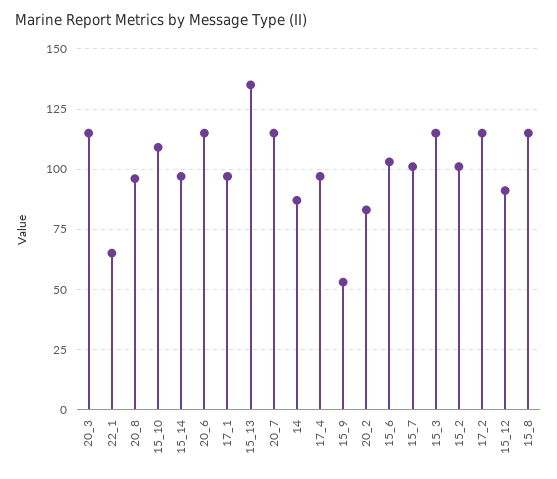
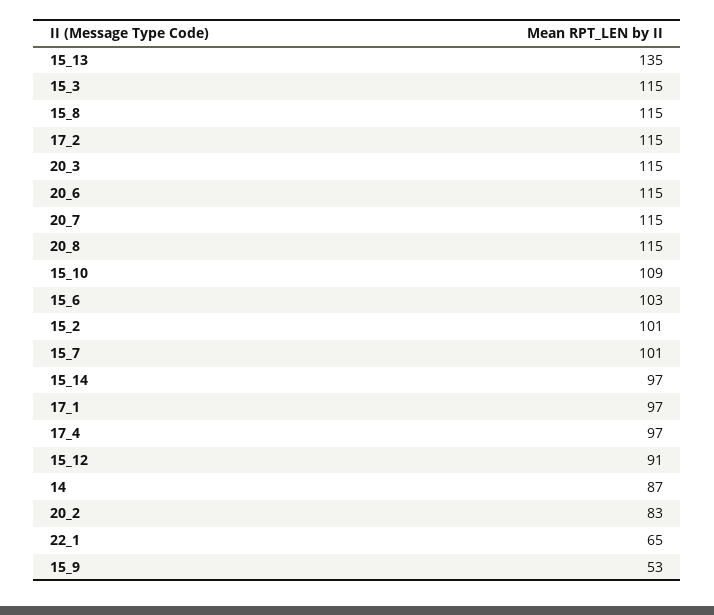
  {
    "20_3": 115,
    "22_1": 65,
-   "20_8": 95,
+   "20_8": 115,
    "15_10": 109,
    "15_14": 97,
    "20_6": 115,
    "17_1": 97,
    "15_13": 135,
    "20_7": 115,
    "14": 87,
    "17_4": 97,
    "15_9": 53,
    "20_2": 83,
    "15_6": 103,
    "15_7": 101,
    "15_3": 115,
    "15_2": 101,
    "17_2": 115,
    "15_12": 91,
    "15_8": 115
  }

